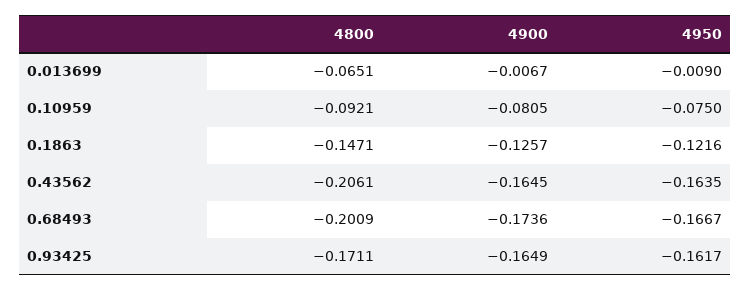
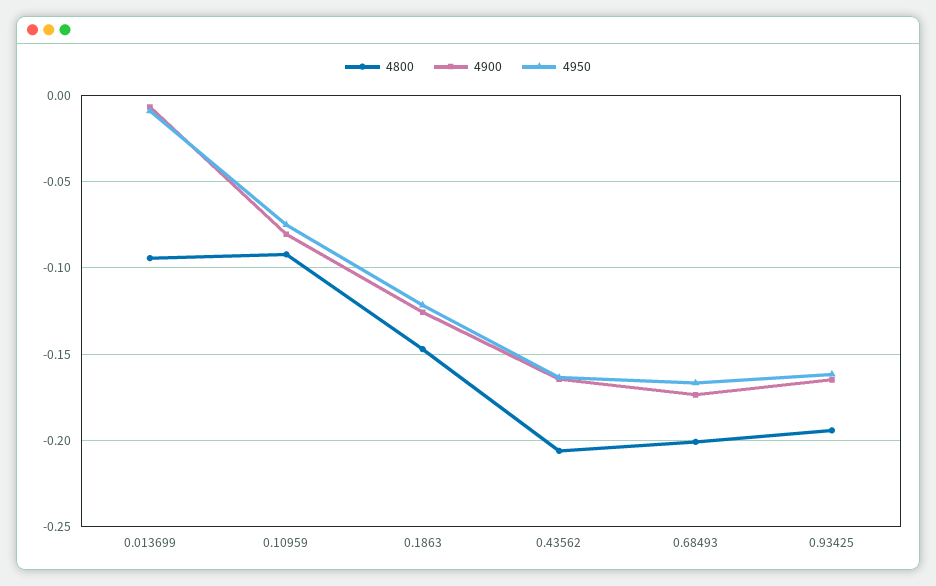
  {
    "4800": {
-     "0.013699": -0.0651,
+     "0.013699": -0.095,
      "0.10959": -0.0921,
      "0.1863": -0.1471,
      "0.43562": -0.2061,
      "0.68493": -0.2009,
-     "0.93425": -0.1711
+     "0.93425": -0.195
    },
    "4900": {
      "0.013699": -0.0067,
      "0.10959": -0.0805,
      "0.1863": -0.1257,
      "0.43562": -0.1645,
      "0.68493": -0.1736,
      "0.93425": -0.1649
    },
    "4950": {
      "0.013699": -0.009,
      "0.10959": -0.075,
      "0.1863": -0.1216,
      "0.43562": -0.1635,
      "0.68493": -0.1667,
      "0.93425": -0.1617
    }
  }

